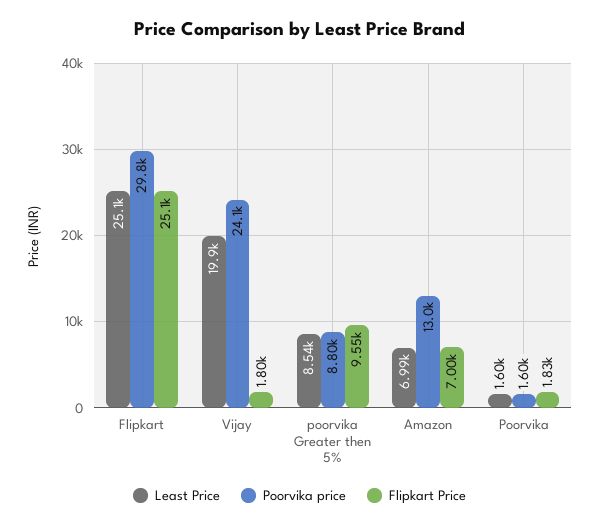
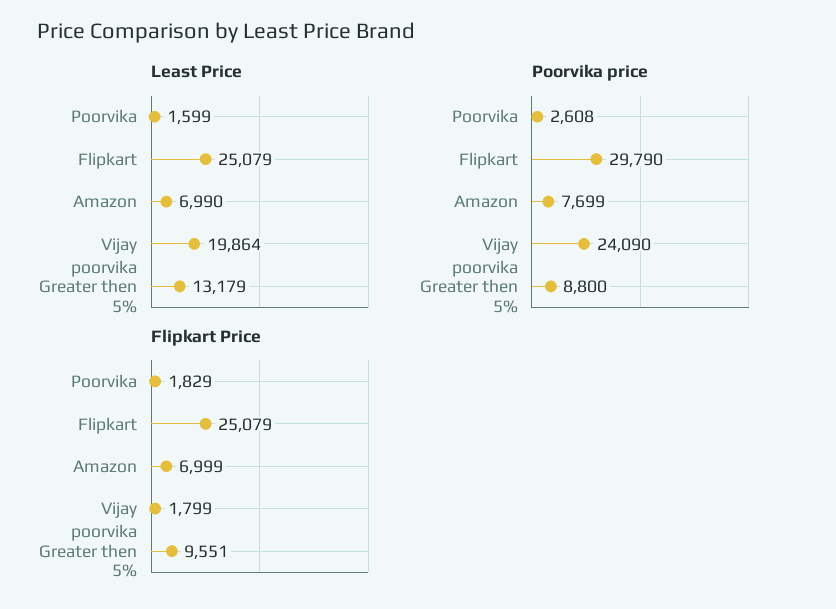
  {
    "Least Price": {
      "Flipkart": 25079,
      "Vijay": 19864,
-     "poorvika Greater then 5%": 8540,
+     "poorvika Greater then 5%": 13179,
      "Amazon": 6990,
      "Poorvika": 1599
    },
    "Poorvika price": {
      "Flipkart": 29790,
      "Vijay": 24090,
      "poorvika Greater then 5%": 8800,
-     "Amazon": 13000,
+     "Amazon": 7699,
-     "Poorvika": 1600
+     "Poorvika": 2608
    },
    "Flipkart Price": {
      "Flipkart": 25079,
      "Vijay": 1799,
      "poorvika Greater then 5%": 9551,
      "Amazon": 6999,
      "Poorvika": 1829
    }
  }

